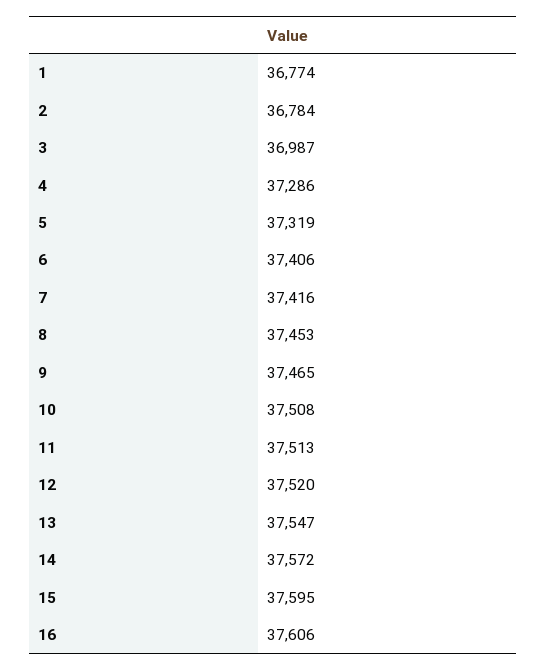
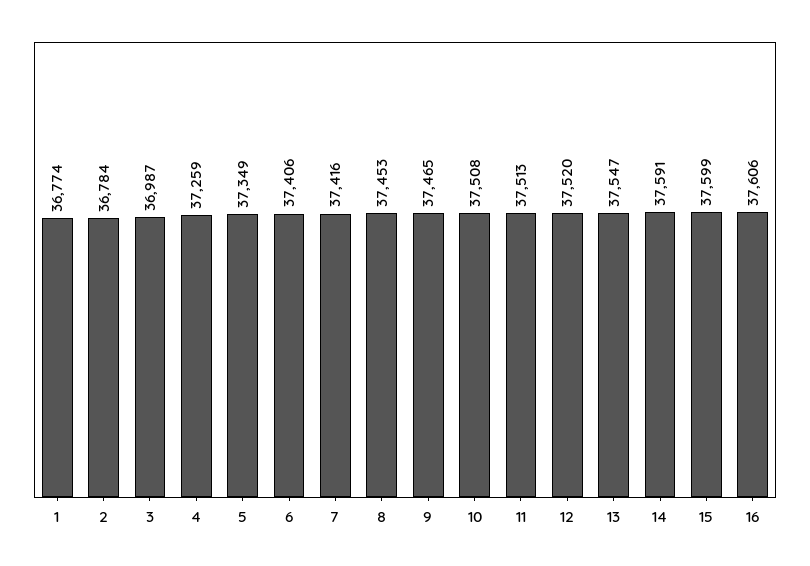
  {
    "1": 36774,
    "2": 36784,
    "3": 36987,
-   "4": 37286,
+   "4": 37259,
-   "5": 37319,
+   "5": 37349,
    "6": 37406,
    "7": 37416,
    "8": 37453,
    "9": 37465,
    "10": 37508,
    "11": 37513,
    "12": 37520,
    "13": 37547,
-   "14": 37572,
+   "14": 37591,
-   "15": 37595,
+   "15": 37599,
    "16": 37606
  }

